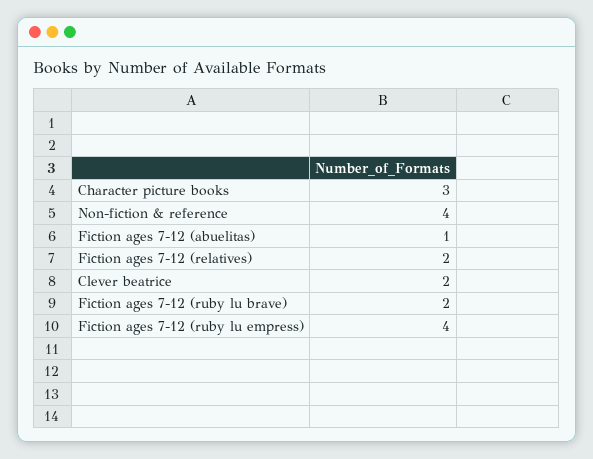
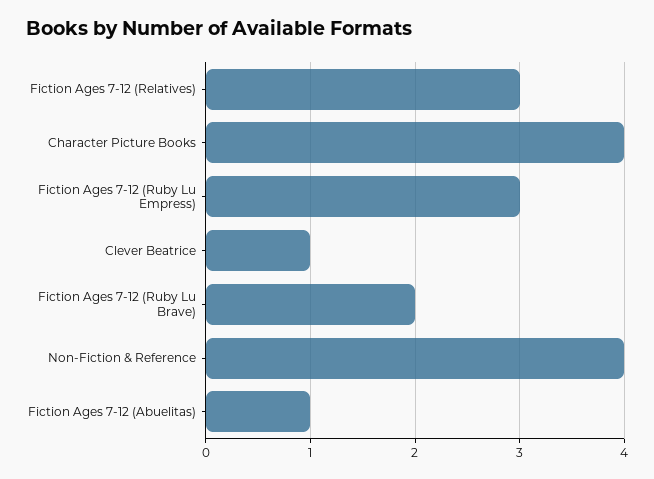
  {
-   "Character picture books": 3,
+   "Character picture books": 4,
    "Non-fiction & reference": 4,
    "Fiction ages 7-12 (abuelitas)": 1,
-   "Fiction ages 7-12 (relatives)": 2,
+   "Fiction ages 7-12 (relatives)": 3,
-   "Clever beatrice": 2,
+   "Clever beatrice": 1,
    "Fiction ages 7-12 (ruby lu brave)": 2,
-   "Fiction ages 7-12 (ruby lu empress)": 4
+   "Fiction ages 7-12 (ruby lu empress)": 3
  }

